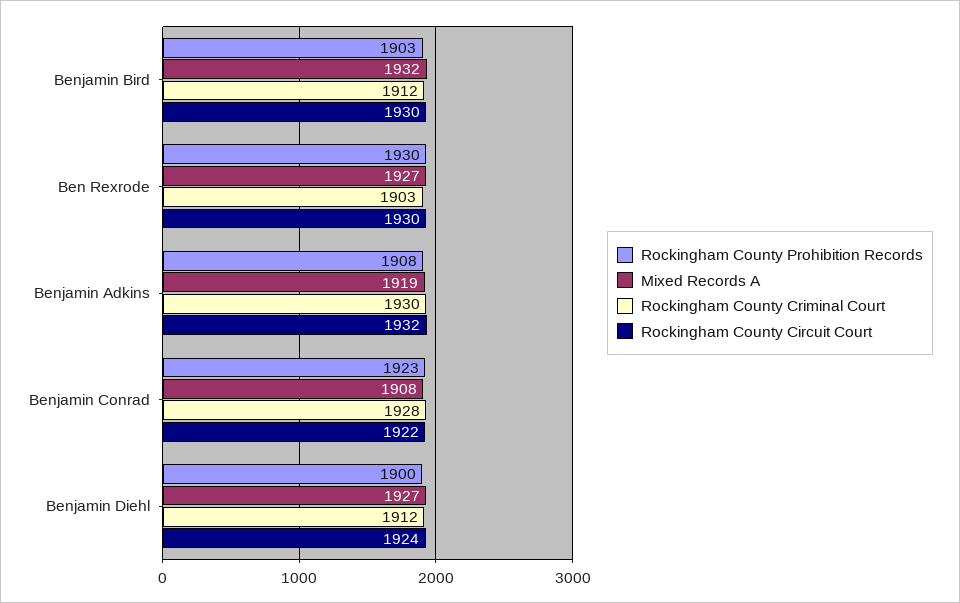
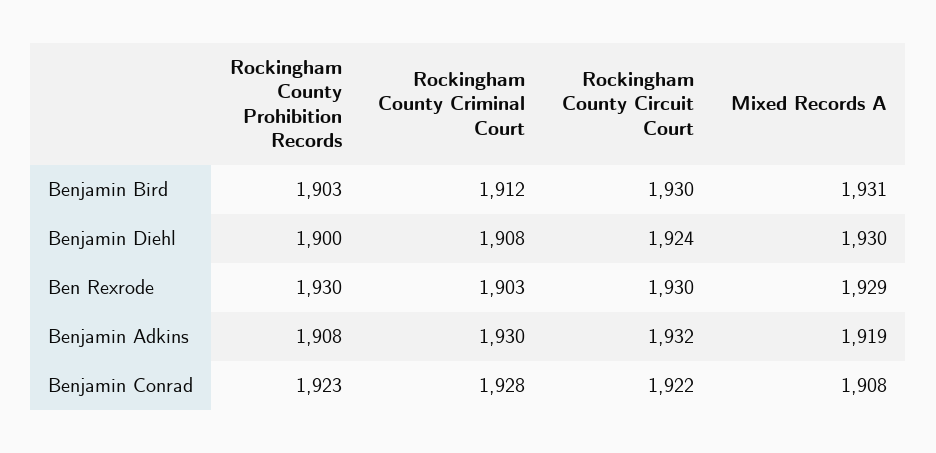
  {
    "Rockingham County Prohibition Records": {
      "Benjamin Bird": 1903,
      "Ben Rexrode": 1930,
      "Benjamin Adkins": 1908,
      "Benjamin Conrad": 1923,
      "Benjamin Diehl": 1900
    },
    "Mixed Records A": {
-     "Benjamin Bird": 1932,
+     "Benjamin Bird": 1931,
-     "Ben Rexrode": 1927,
+     "Ben Rexrode": 1929,
      "Benjamin Adkins": 1919,
      "Benjamin Conrad": 1908,
-     "Benjamin Diehl": 1927
+     "Benjamin Diehl": 1930
    },
    "Rockingham County Criminal Court": {
      "Benjamin Bird": 1912,
      "Ben Rexrode": 1903,
      "Benjamin Adkins": 1930,
      "Benjamin Conrad": 1928,
-     "Benjamin Diehl": 1912
+     "Benjamin Diehl": 1908
    },
    "Rockingham County Circuit Court": {
      "Benjamin Bird": 1930,
      "Ben Rexrode": 1930,
      "Benjamin Adkins": 1932,
      "Benjamin Conrad": 1922,
      "Benjamin Diehl": 1924
    }
  }

